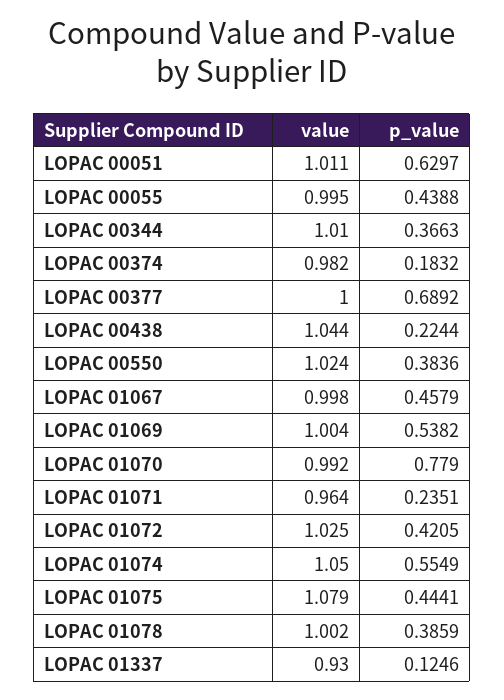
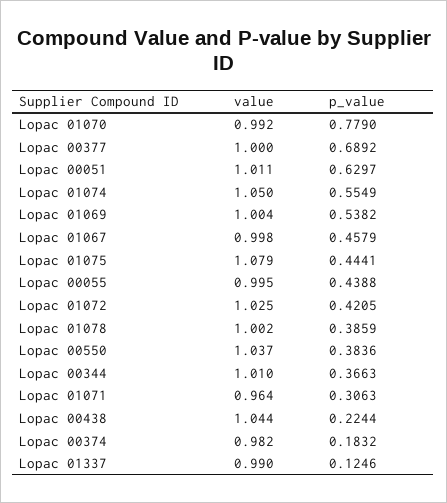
  {
    "value": {
      "LOPAC 00051": 1.011,
      "LOPAC 00055": 0.995,
      "LOPAC 00344": 1.01,
      "LOPAC 00374": 0.982,
      "LOPAC 00377": 1,
      "LOPAC 00438": 1.044,
-     "LOPAC 00550": 1.024,
+     "LOPAC 00550": 1.037,
      "LOPAC 01067": 0.998,
      "LOPAC 01069": 1.004,
      "LOPAC 01070": 0.992,
      "LOPAC 01071": 0.964,
      "LOPAC 01072": 1.025,
      "LOPAC 01074": 1.05,
      "LOPAC 01075": 1.079,
      "LOPAC 01078": 1.002,
-     "LOPAC 01337": 0.93
+     "LOPAC 01337": 0.99
    },
    "p_value": {
      "LOPAC 00051": 0.6297,
      "LOPAC 00055": 0.4388,
      "LOPAC 00344": 0.3663,
      "LOPAC 00374": 0.1832,
      "LOPAC 00377": 0.6892,
      "LOPAC 00438": 0.2244,
      "LOPAC 00550": 0.3836,
      "LOPAC 01067": 0.4579,
      "LOPAC 01069": 0.5382,
      "LOPAC 01070": 0.779,
-     "LOPAC 01071": 0.2351,
+     "LOPAC 01071": 0.3063,
      "LOPAC 01072": 0.4205,
      "LOPAC 01074": 0.5549,
      "LOPAC 01075": 0.4441,
      "LOPAC 01078": 0.3859,
      "LOPAC 01337": 0.1246
    }
  }

